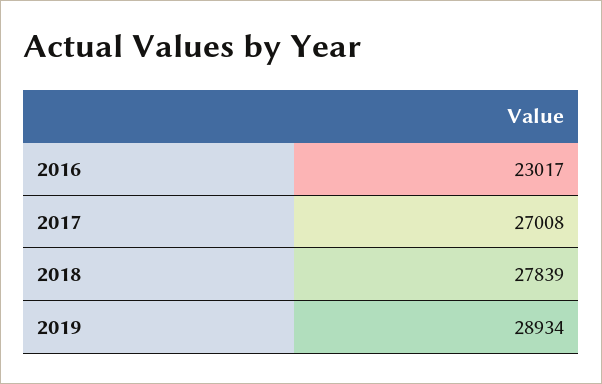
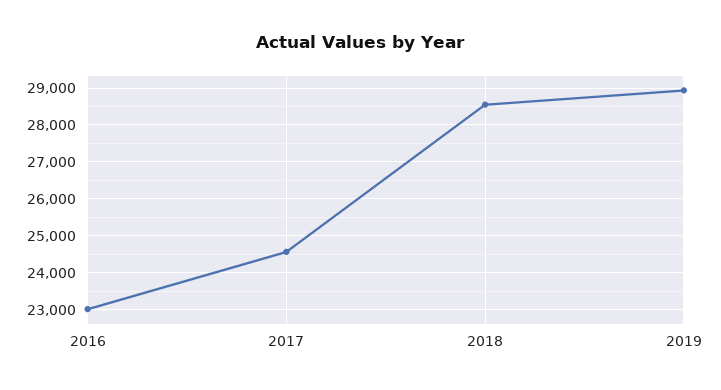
  {
    "2016": 23017,
-   "2017": 27008,
+   "2017": 24600,
-   "2018": 27839,
+   "2018": 28600,
    "2019": 28934
  }

